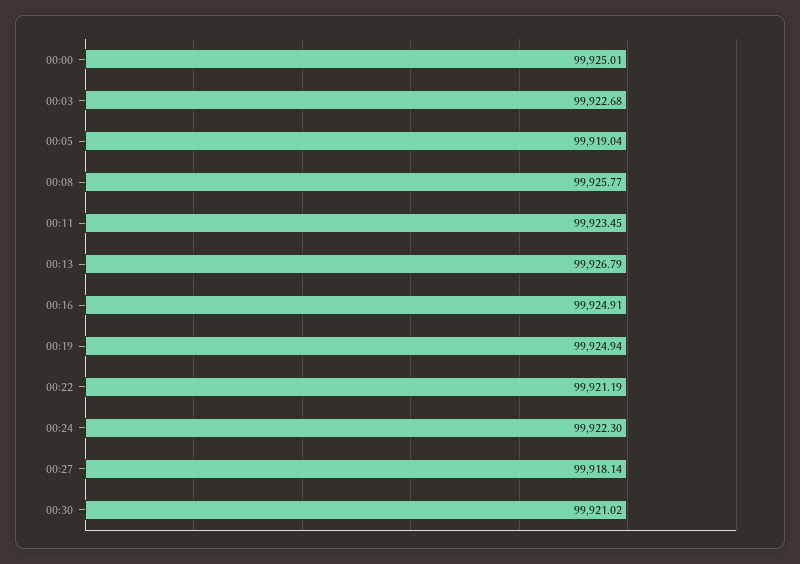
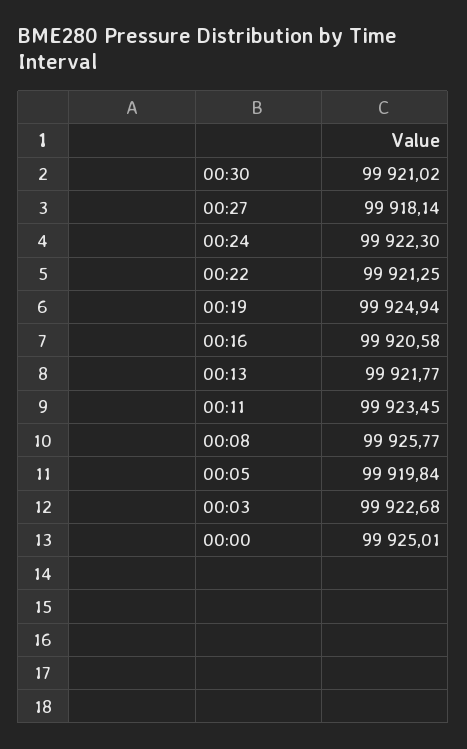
  {
    "00:00": 99925.01,
    "00:03": 99922.68,
-   "00:05": 99919.04,
+   "00:05": 99919.84,
    "00:08": 99925.77,
    "00:11": 99923.45,
-   "00:13": 99926.79,
+   "00:13": 99921.77,
-   "00:16": 99924.91,
+   "00:16": 99920.58,
    "00:19": 99924.94,
-   "00:22": 99921.19,
+   "00:22": 99921.25,
    "00:24": 99922.3,
    "00:27": 99918.14,
    "00:30": 99921.02
  }

